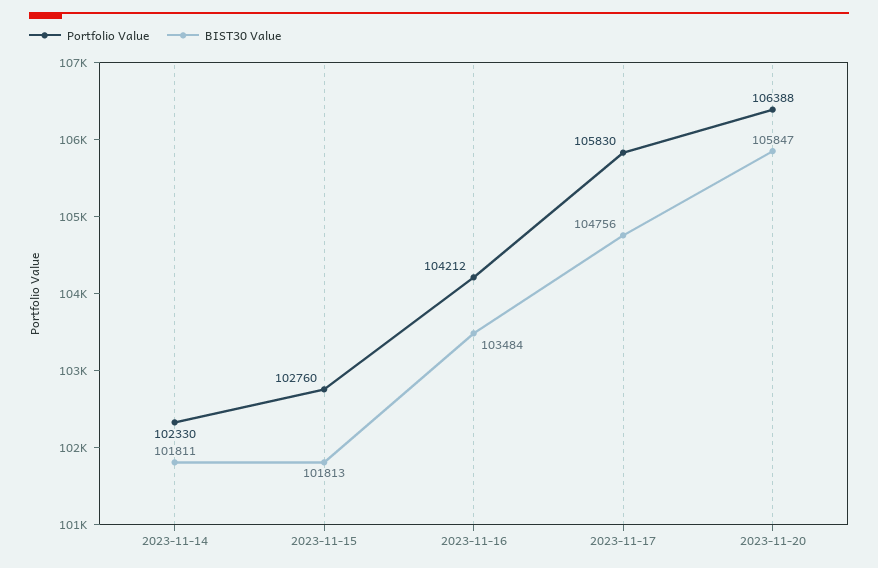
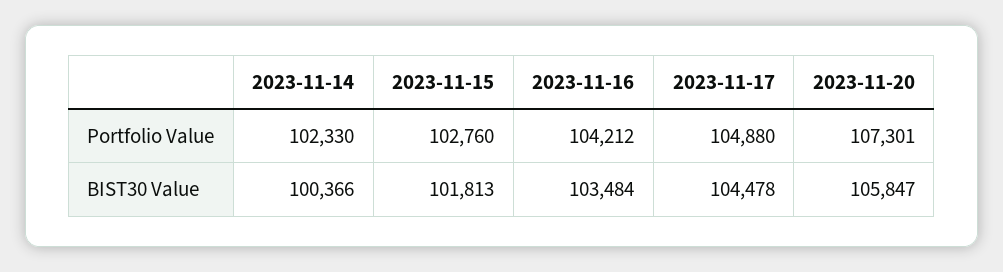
  {
    "Portfolio Value": {
      "2023-11-14": 102330,
      "2023-11-15": 102760,
      "2023-11-16": 104212,
-     "2023-11-17": 105830,
+     "2023-11-17": 104880,
-     "2023-11-20": 106388
+     "2023-11-20": 107301
    },
    "BIST30 Value": {
-     "2023-11-14": 101811,
+     "2023-11-14": 100366,
      "2023-11-15": 101813,
      "2023-11-16": 103484,
-     "2023-11-17": 104756,
+     "2023-11-17": 104478,
      "2023-11-20": 105847
    }
  }

